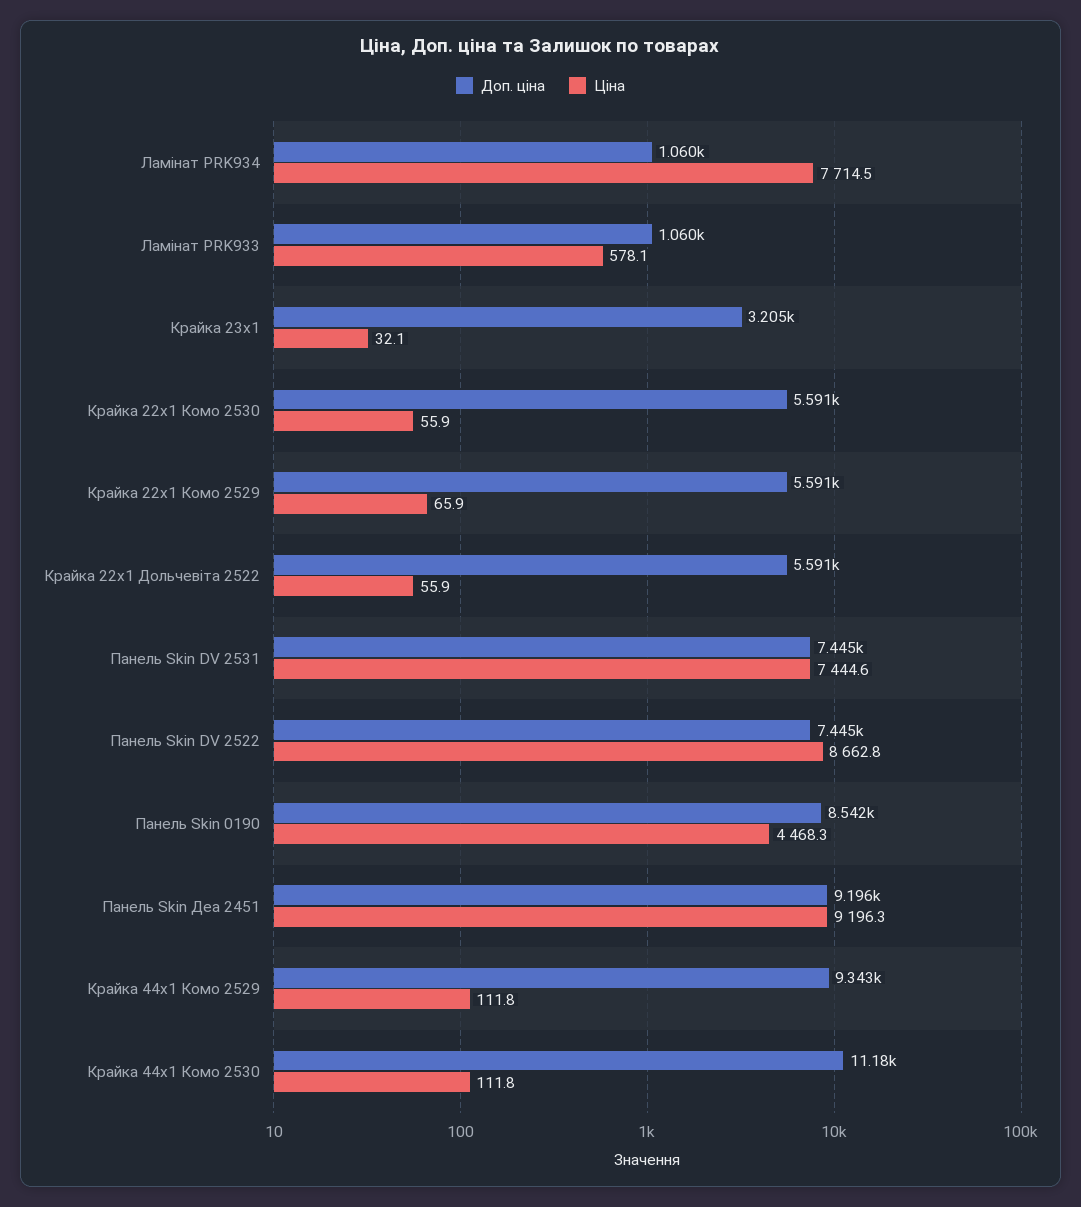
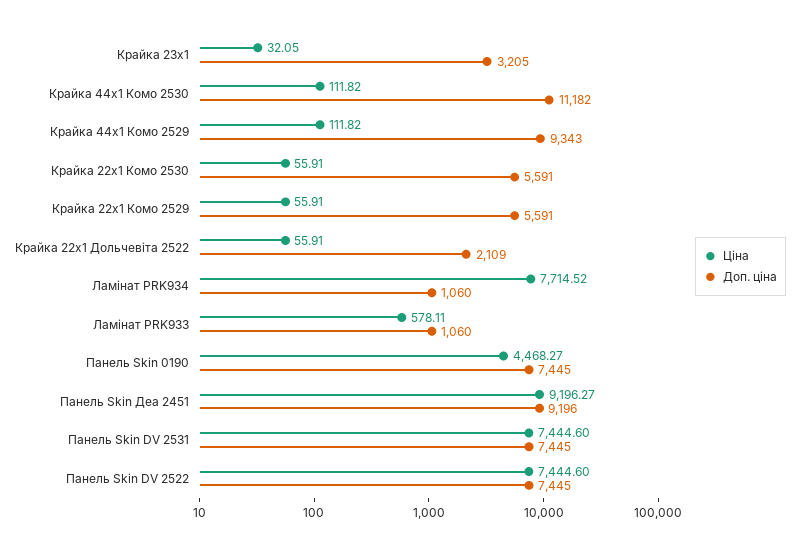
  {
    "Доп. ціна": {
      "Ламінат PRK934": 1060,
      "Ламінат PRK933": 1060,
      "Крайка 23x1": 3205,
      "Крайка 22x1 Комо 2530": 5591,
      "Крайка 22x1 Комо 2529": 5591,
-     "Крайка 22x1 Дольчевіта 2522": 5591,
+     "Крайка 22x1 Дольчевіта 2522": 2109,
      "Панель Skin DV 2531": 7445,
      "Панель Skin DV 2522": 7445,
-     "Панель Skin 0190": 8542,
+     "Панель Skin 0190": 7445,
      "Панель Skin Деа 2451": 9196,
      "Крайка 44x1 Комо 2529": 9343,
      "Крайка 44x1 Комо 2530": 11182
    },
    "Ціна": {
      "Ламінат PRK934": 7714.52,
      "Ламінат PRK933": 578.11,
      "Крайка 23x1": 32.05,
      "Крайка 22x1 Комо 2530": 55.91,
-     "Крайка 22x1 Комо 2529": 65.9,
+     "Крайка 22x1 Комо 2529": 55.91,
      "Крайка 22x1 Дольчевіта 2522": 55.91,
      "Панель Skin DV 2531": 7444.6,
-     "Панель Skin DV 2522": 8662.8,
+     "Панель Skin DV 2522": 7444.6,
      "Панель Skin 0190": 4468.27,
      "Панель Skin Деа 2451": 9196.27,
      "Крайка 44x1 Комо 2529": 111.82,
      "Крайка 44x1 Комо 2530": 111.82
    }
  }

